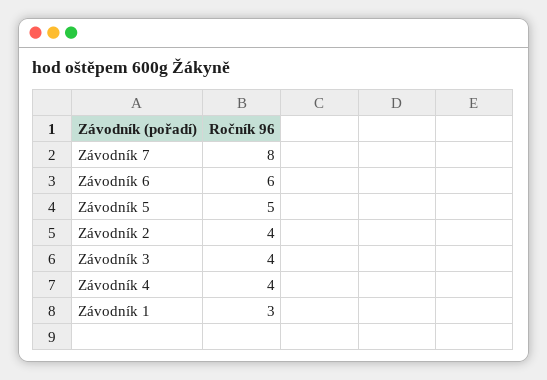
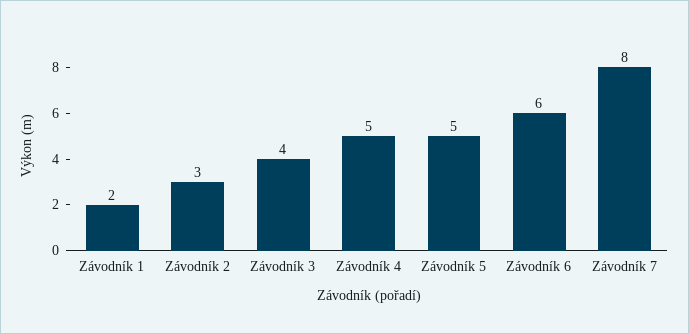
  {
    "Závodník 7": 8,
    "Závodník 6": 6,
    "Závodník 5": 5,
-   "Závodník 2": 4,
+   "Závodník 2": 3,
    "Závodník 3": 4,
-   "Závodník 4": 4,
+   "Závodník 4": 5,
-   "Závodník 1": 3
+   "Závodník 1": 2
  }

